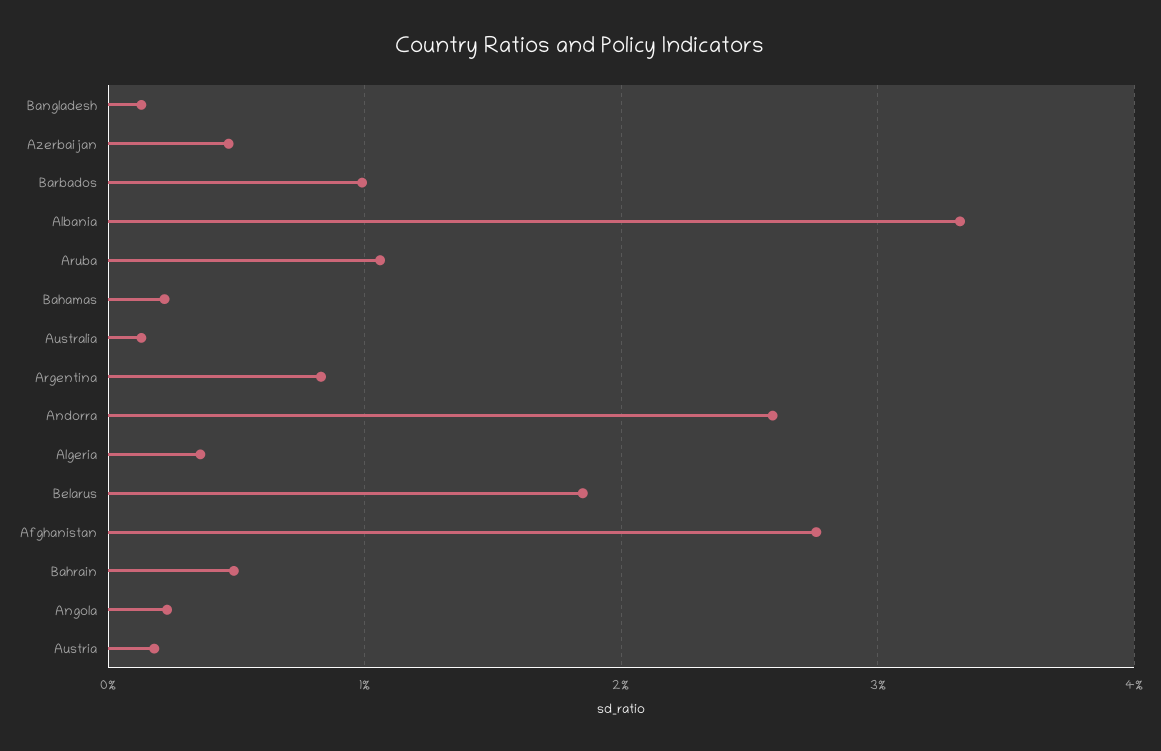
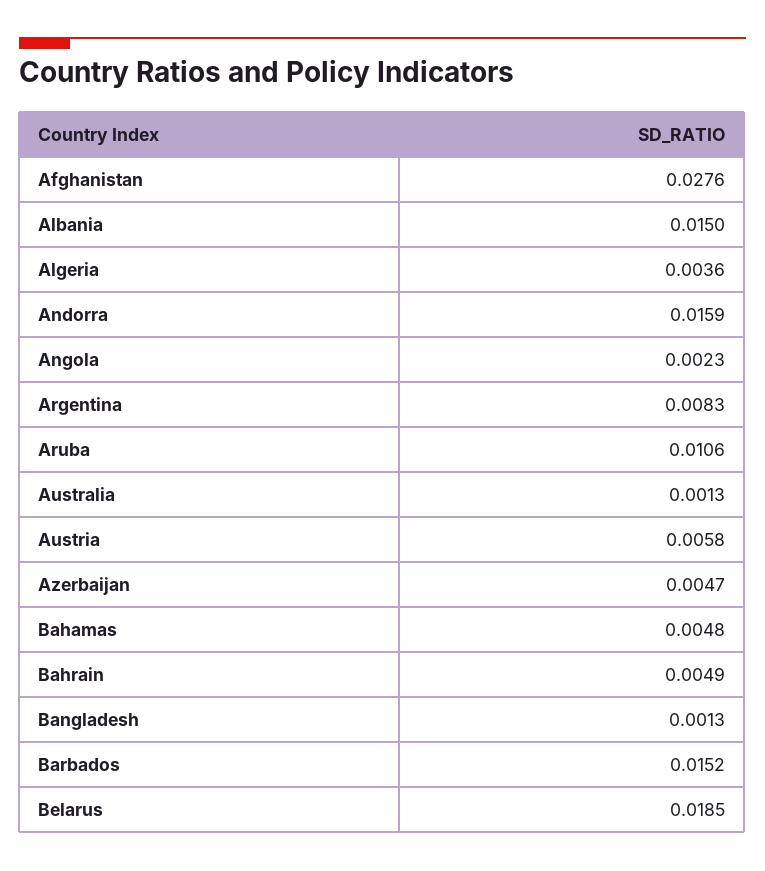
  {
    "Bangladesh": 0.0013,
    "Azerbaijan": 0.0047,
-   "Barbados": 0.01,
+   "Barbados": 0.0152,
-   "Albania": 0.033,
+   "Albania": 0.015,
    "Aruba": 0.0106,
-   "Bahamas": 0.002,
+   "Bahamas": 0.0048,
    "Australia": 0.0013,
    "Argentina": 0.0083,
-   "Andorra": 0.026,
+   "Andorra": 0.0159,
    "Algeria": 0.0036,
    "Belarus": 0.0185,
    "Afghanistan": 0.0276,
    "Bahrain": 0.0049,
    "Angola": 0.0023,
-   "Austria": 0.002
+   "Austria": 0.0058
  }

